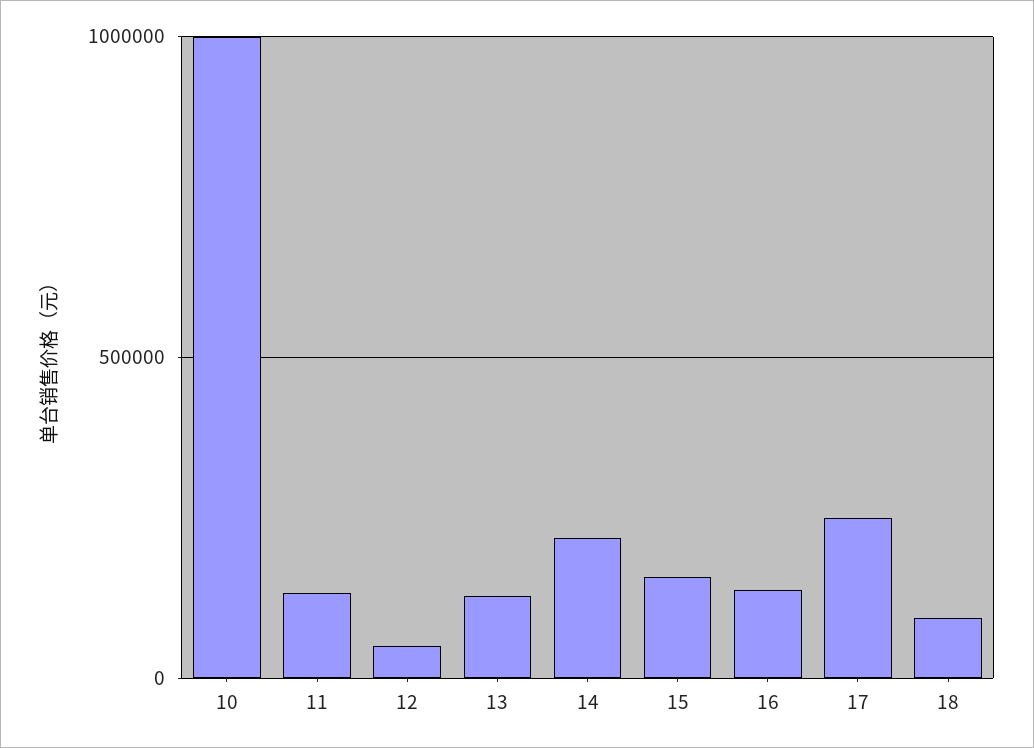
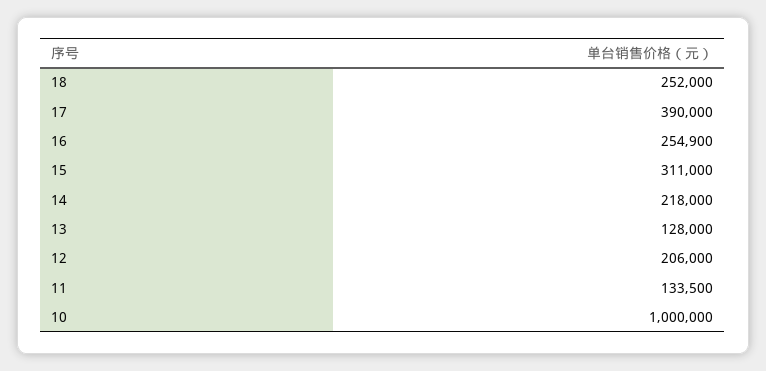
  {
    "10": 1000000,
    "11": 133500,
-   "12": 50000,
+   "12": 206000,
    "13": 128000,
    "14": 218000,
-   "15": 150000,
+   "15": 311000,
-   "16": 150000,
+   "16": 254900,
-   "17": 250000,
+   "17": 390000,
-   "18": 100000
+   "18": 252000
  }

